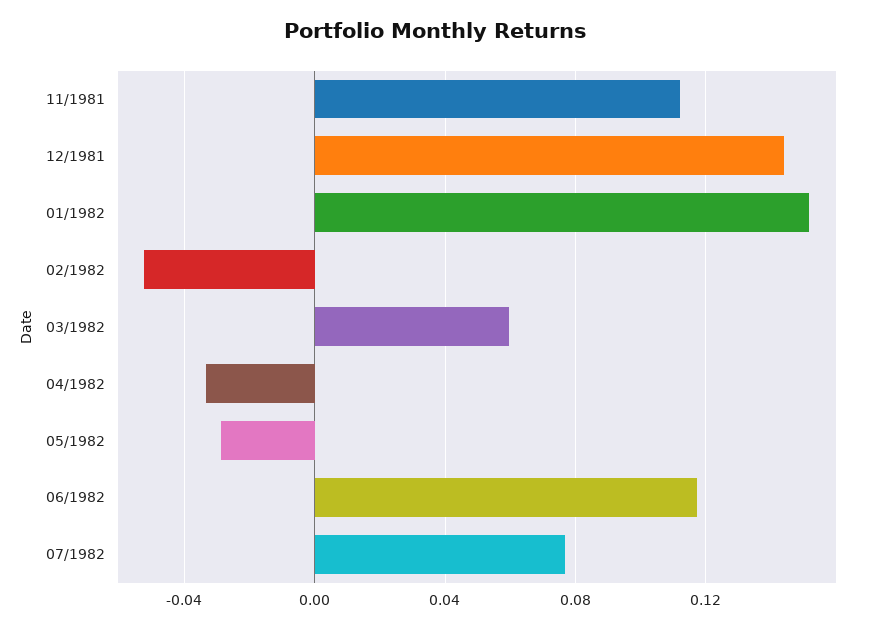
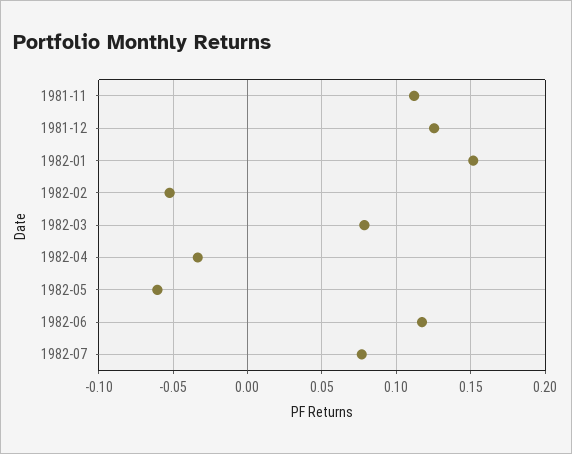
  {
    "11/1981": 0.11,
-   "12/1981": 0.145,
+   "12/1981": 0.125,
    "01/1982": 0.15,
    "02/1982": -0.05,
-   "03/1982": 0.06,
+   "03/1982": 0.08,
    "04/1982": -0.035,
-   "05/1982": -0.03,
+   "05/1982": -0.06,
    "06/1982": 0.115,
    "07/1982": 0.075
  }

